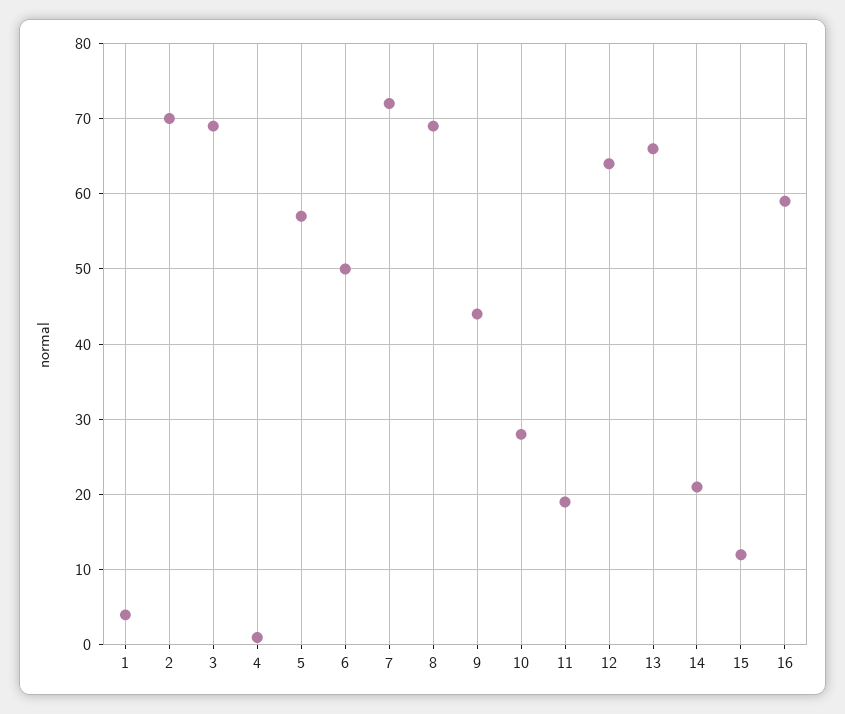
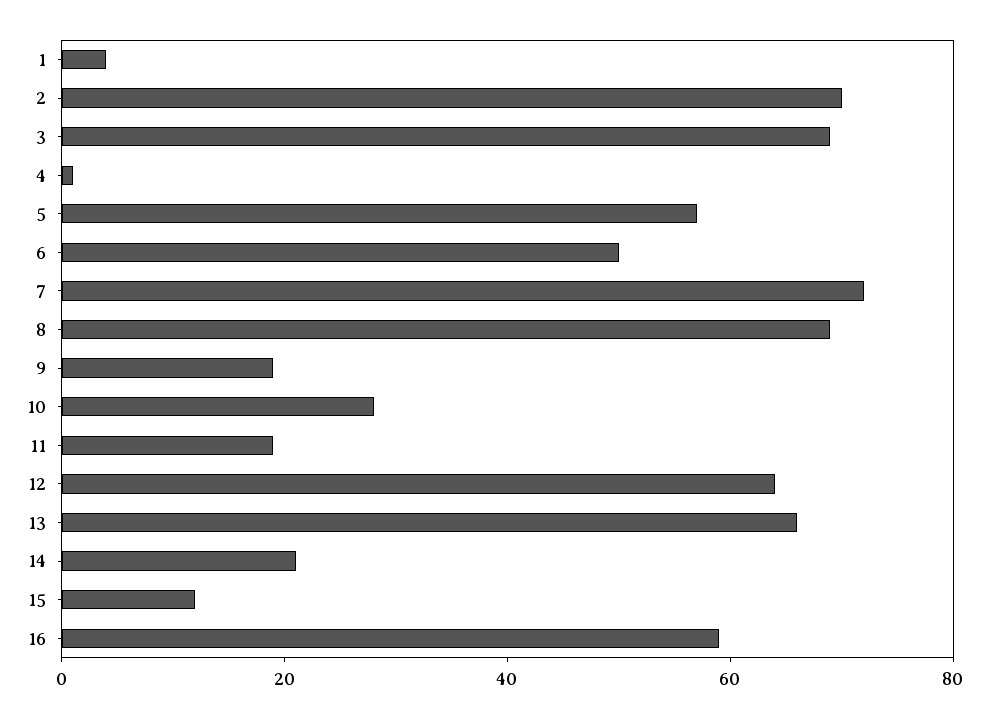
  {
    "1": 4,
    "2": 70,
    "3": 69,
    "4": 1,
    "5": 57,
    "6": 50,
    "7": 72,
    "8": 69,
-   "9": 44,
+   "9": 20,
    "10": 28,
    "11": 19,
    "12": 64,
    "13": 66,
    "14": 21,
    "15": 12,
    "16": 59
  }

